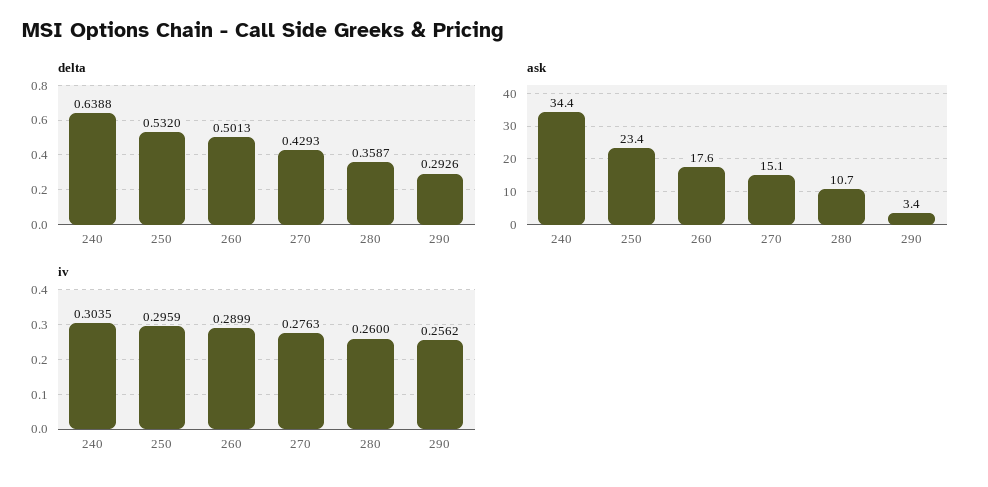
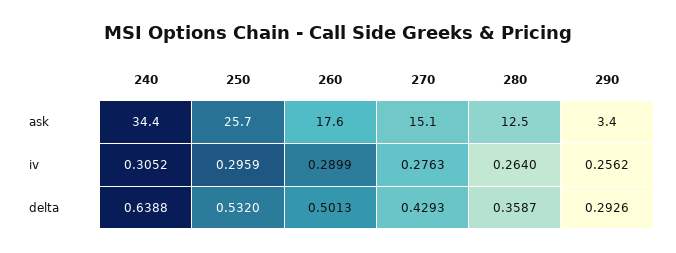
  {
    "delta": {
      "240": 0.6388,
      "250": 0.532,
      "260": 0.5013,
      "270": 0.4293,
      "280": 0.3587,
      "290": 0.2926
    },
    "ask": {
      "240": 34.4,
-     "250": 23.4,
+     "250": 25.7,
      "260": 17.6,
      "270": 15.1,
-     "280": 10.7,
+     "280": 12.5,
      "290": 3.4
    },
    "iv": {
-     "240": 0.3035,
+     "240": 0.3052,
      "250": 0.2959,
      "260": 0.2899,
      "270": 0.2763,
-     "280": 0.26,
+     "280": 0.264,
      "290": 0.2562
    }
  }

